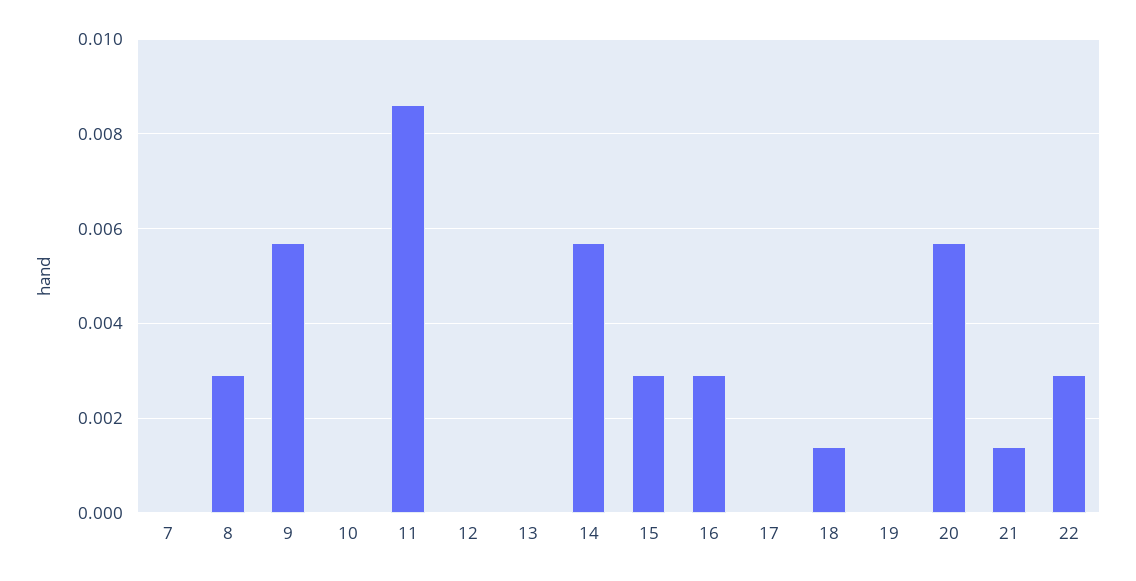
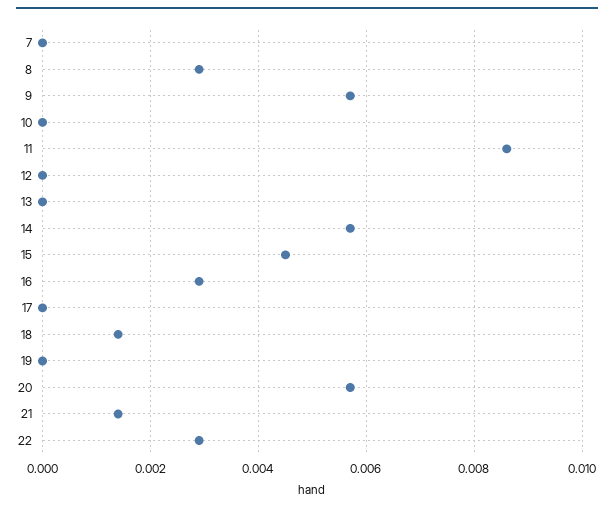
  {
    "7": 0,
    "8": 0.003,
    "9": 0.0055,
    "10": 0,
    "11": 0.0085,
    "12": 0,
    "13": 0,
    "14": 0.0055,
-   "15": 0.003,
+   "15": 0.0045,
    "16": 0.003,
    "17": 0,
    "18": 0.0015,
    "19": 0,
    "20": 0.0055,
    "21": 0.0015,
    "22": 0.003
  }

